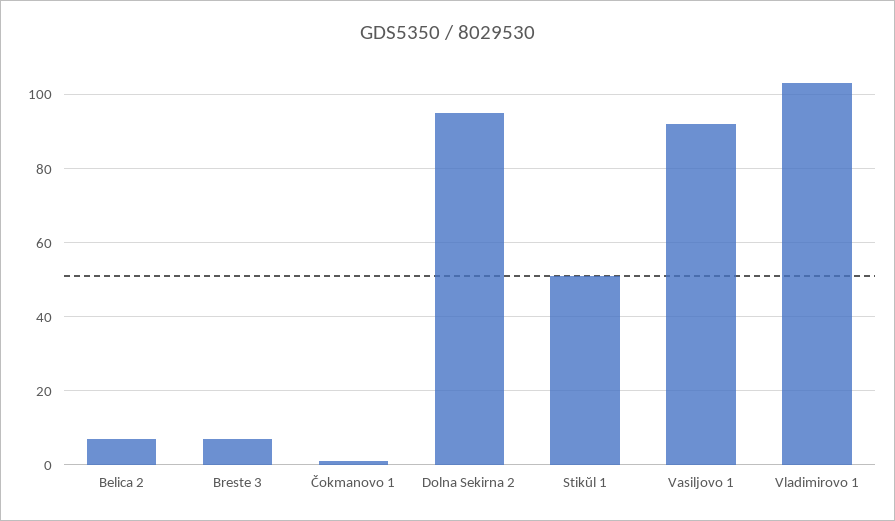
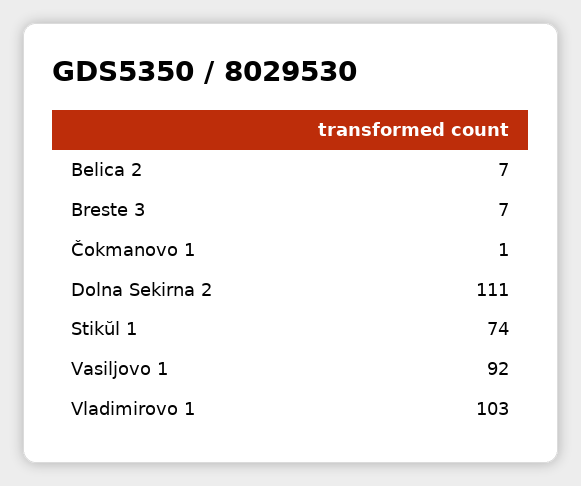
  {
    "Belica 2": 7,
    "Breste 3": 7,
    "Čokmanovo 1": 1,
-   "Dolna Sekirna 2": 95,
+   "Dolna Sekirna 2": 111,
-   "Stikŭl 1": 50,
+   "Stikŭl 1": 74,
    "Vasiljovo 1": 92,
    "Vladimirovo 1": 103
  }

